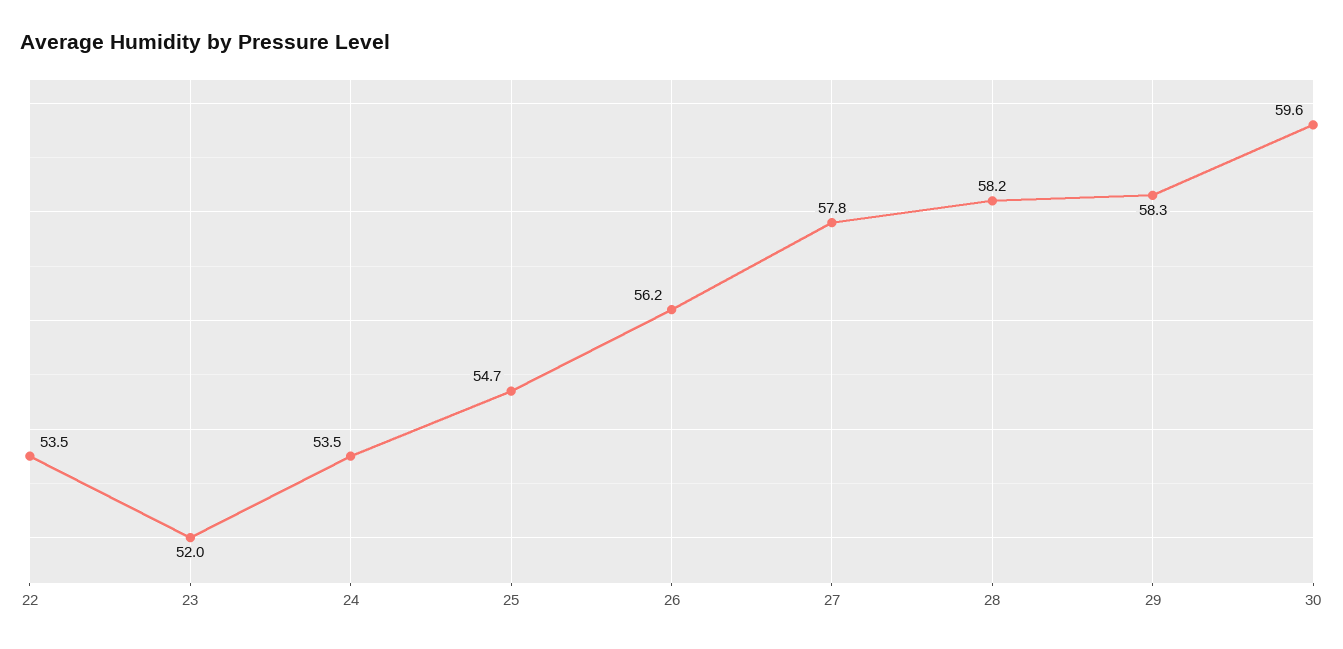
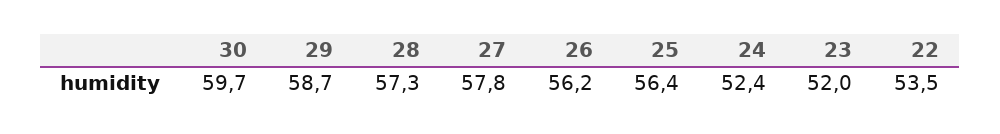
  {
    "22": 53.5,
    "23": 52,
-   "24": 53.5,
+   "24": 52.4,
-   "25": 54.7,
+   "25": 56.4,
    "26": 56.2,
    "27": 57.8,
-   "28": 58.2,
+   "28": 57.3,
-   "29": 58.3,
+   "29": 58.7,
-   "30": 59.6
+   "30": 59.7
  }

